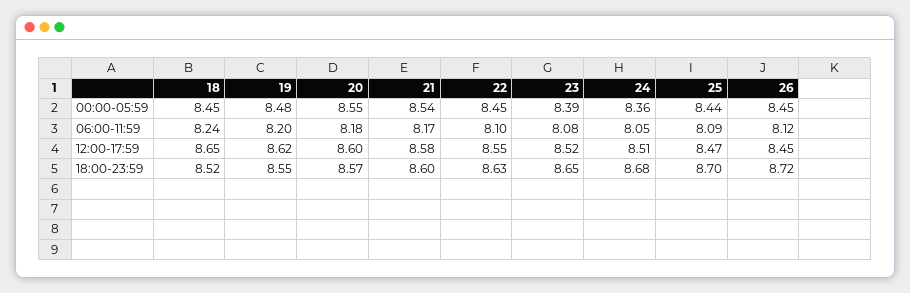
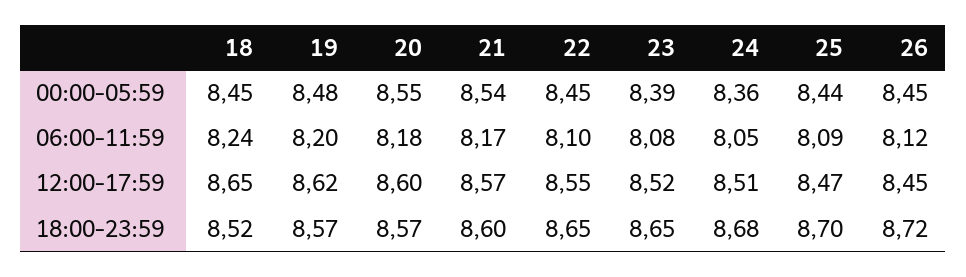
  {
    "18": {
      "00:00-05:59": 8.45,
      "06:00-11:59": 8.24,
      "12:00-17:59": 8.65,
      "18:00-23:59": 8.52
    },
    "19": {
      "00:00-05:59": 8.48,
      "06:00-11:59": 8.2,
      "12:00-17:59": 8.62,
-     "18:00-23:59": 8.55
+     "18:00-23:59": 8.57
    },
    "20": {
      "00:00-05:59": 8.55,
      "06:00-11:59": 8.18,
      "12:00-17:59": 8.6,
      "18:00-23:59": 8.57
    },
    "21": {
      "00:00-05:59": 8.54,
      "06:00-11:59": 8.17,
-     "12:00-17:59": 8.58,
+     "12:00-17:59": 8.57,
      "18:00-23:59": 8.6
    },
    "22": {
      "00:00-05:59": 8.45,
      "06:00-11:59": 8.1,
      "12:00-17:59": 8.55,
-     "18:00-23:59": 8.63
+     "18:00-23:59": 8.65
    },
    "23": {
      "00:00-05:59": 8.39,
      "06:00-11:59": 8.08,
      "12:00-17:59": 8.52,
      "18:00-23:59": 8.65
    },
    "24": {
      "00:00-05:59": 8.36,
      "06:00-11:59": 8.05,
      "12:00-17:59": 8.51,
      "18:00-23:59": 8.68
    },
    "25": {
      "00:00-05:59": 8.44,
      "06:00-11:59": 8.09,
      "12:00-17:59": 8.47,
      "18:00-23:59": 8.7
    },
    "26": {
      "00:00-05:59": 8.45,
      "06:00-11:59": 8.12,
      "12:00-17:59": 8.45,
      "18:00-23:59": 8.72
    }
  }

